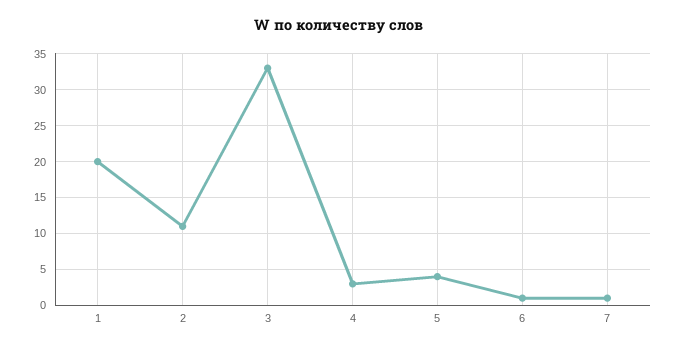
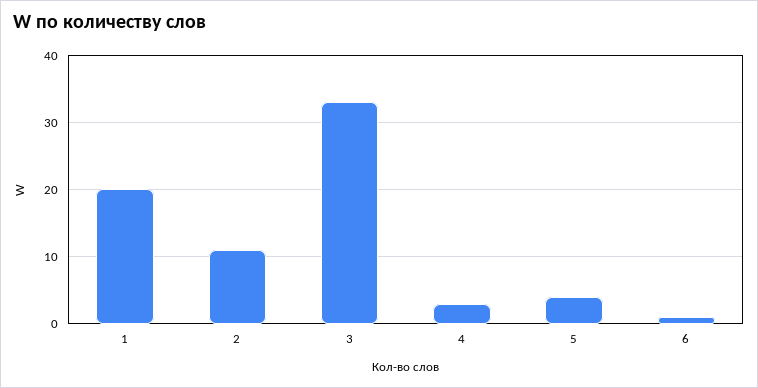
  {
    "1": 20,
    "2": 11,
    "3": 33,
    "4": 3,
    "5": 4,
-   "6": 1,
+   "6": 1
-   "7": 1
  }

